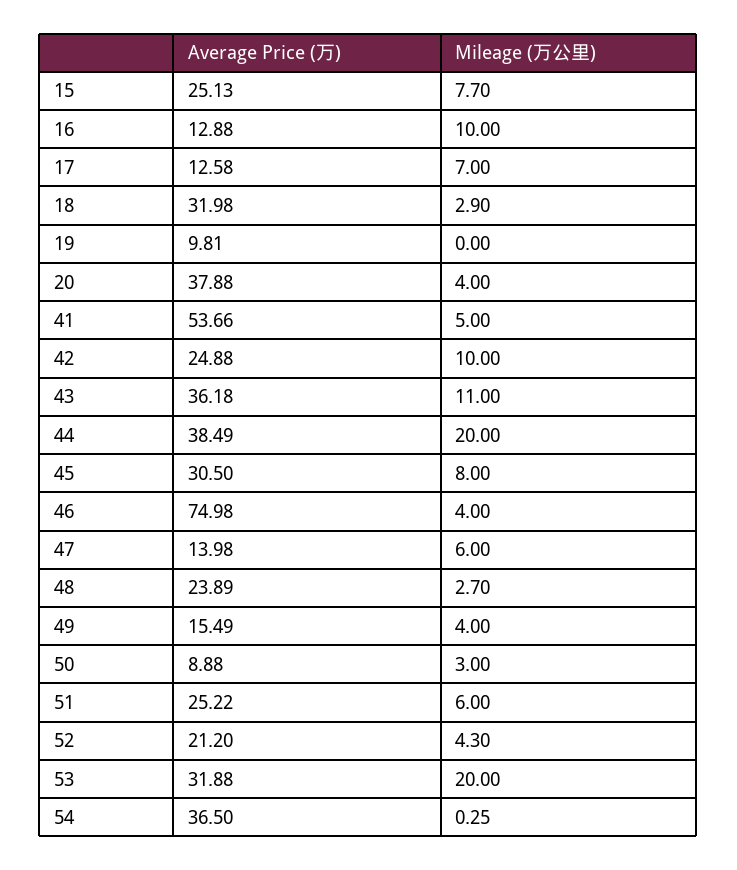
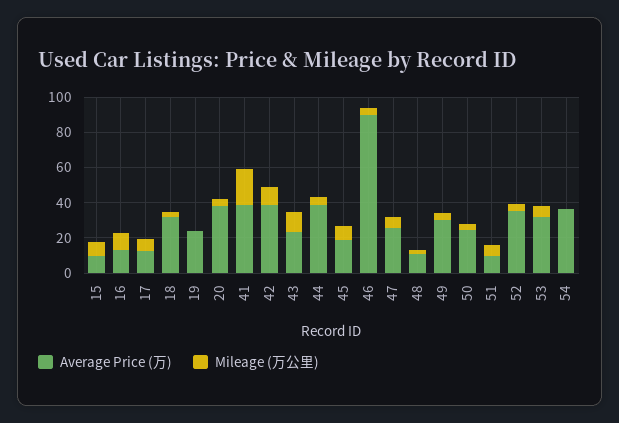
  {
    "Average Price (万)": {
-     "15": 25.13,
+     "15": 10,
      "16": 12.88,
      "17": 12.58,
      "18": 31.98,
-     "19": 9.81,
+     "19": 25,
      "20": 37.88,
-     "41": 53.66,
+     "41": 40,
-     "42": 24.88,
+     "42": 40,
-     "43": 36.18,
+     "43": 25,
      "44": 38.49,
-     "45": 30.5,
+     "45": 20,
-     "46": 74.98,
+     "46": 90,
-     "47": 13.98,
+     "47": 25,
-     "48": 23.89,
+     "48": 10,
-     "49": 15.49,
+     "49": 30,
-     "50": 8.88,
+     "50": 25,
-     "51": 25.22,
+     "51": 10,
-     "52": 21.2,
+     "52": 35,
      "53": 31.88,
      "54": 36.5
    },
    "Mileage (万公里)": {
      "15": 7.7,
      "16": 10,
      "17": 7,
      "18": 2.9,
      "19": 0,
      "20": 4,
-     "41": 5,
+     "41": 20,
      "42": 10,
      "43": 11,
-     "44": 20,
+     "44": 5,
      "45": 8,
      "46": 4,
      "47": 6,
      "48": 2.7,
      "49": 4,
      "50": 3,
      "51": 6,
      "52": 4.3,
-     "53": 20,
+     "53": 5,
      "54": 0.25
    }
  }

